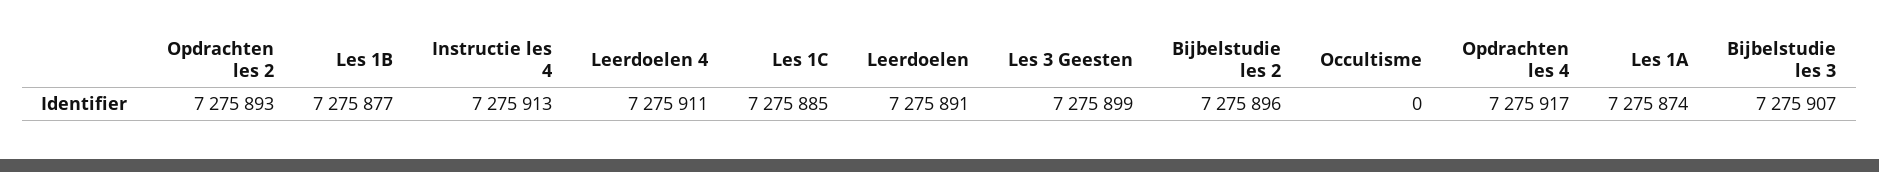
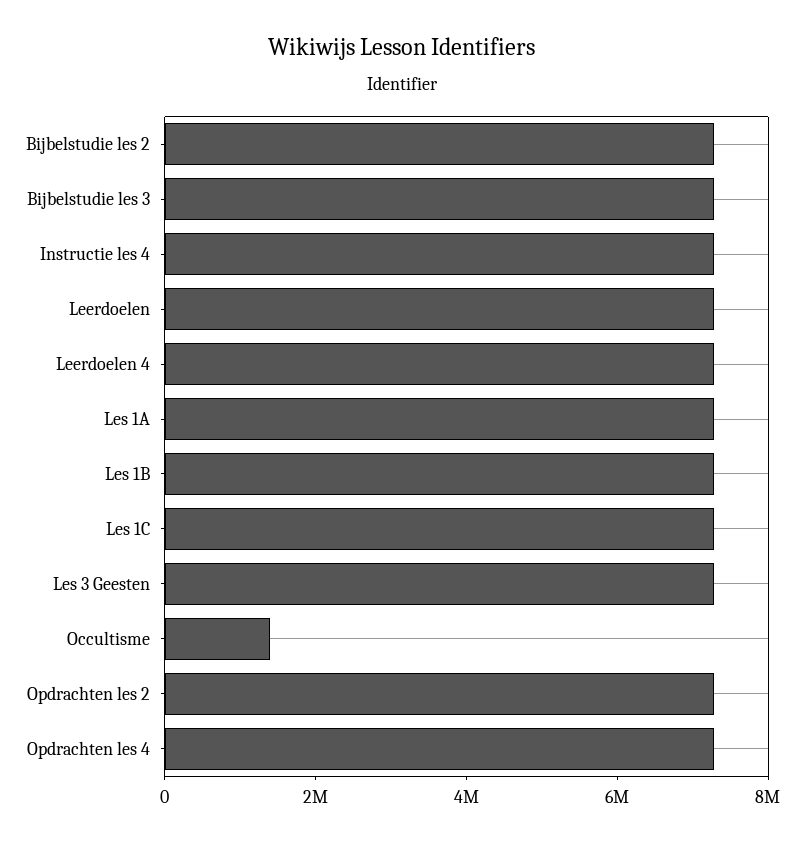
  {
    "Opdrachten les 2": 7275893,
    "Les 1B": 7275877,
    "Instructie les 4": 7275913,
    "Leerdoelen 4": 7275911,
    "Les 1C": 7275885,
    "Leerdoelen": 7275891,
    "Les 3 Geesten": 7275899,
    "Bijbelstudie les 2": 7275896,
-   "Occultisme": 0,
+   "Occultisme": 1500000,
    "Opdrachten les 4": 7275917,
    "Les 1A": 7275874,
    "Bijbelstudie les 3": 7275907
  }

